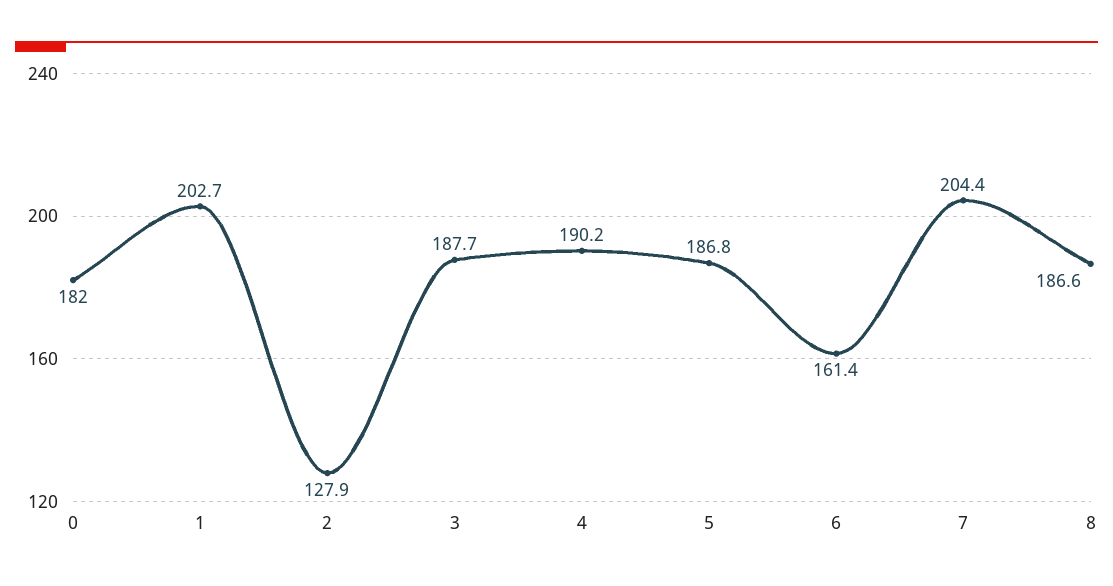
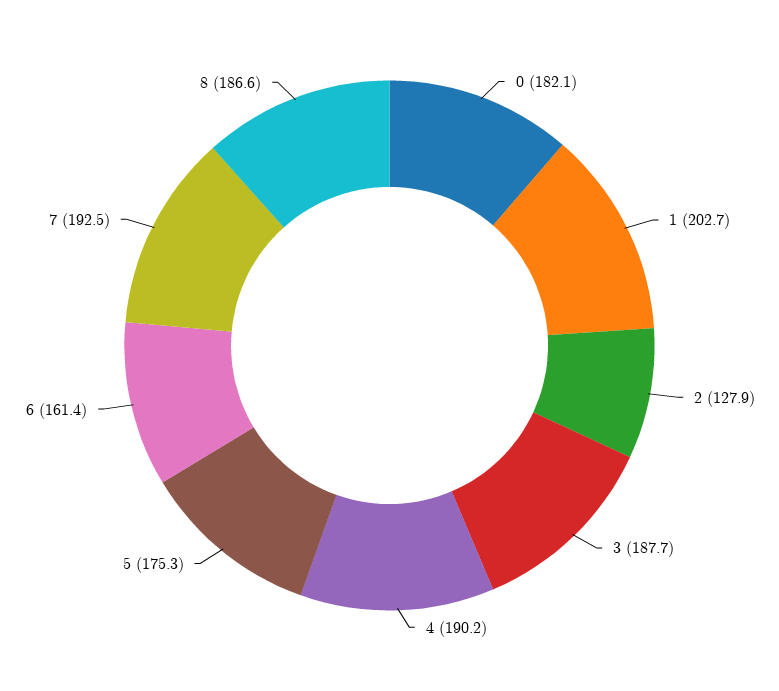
  {
-   "0": 182,
+   "0": 182.1,
    "1": 202.7,
    "2": 127.9,
    "3": 187.7,
    "4": 190.2,
-   "5": 186.8,
+   "5": 175.3,
    "6": 161.4,
-   "7": 204.4,
+   "7": 192.5,
    "8": 186.6
  }

